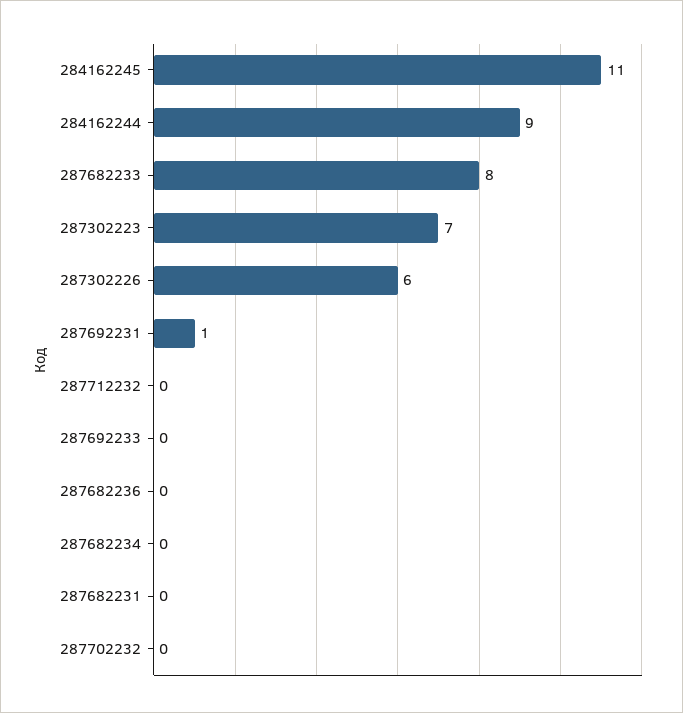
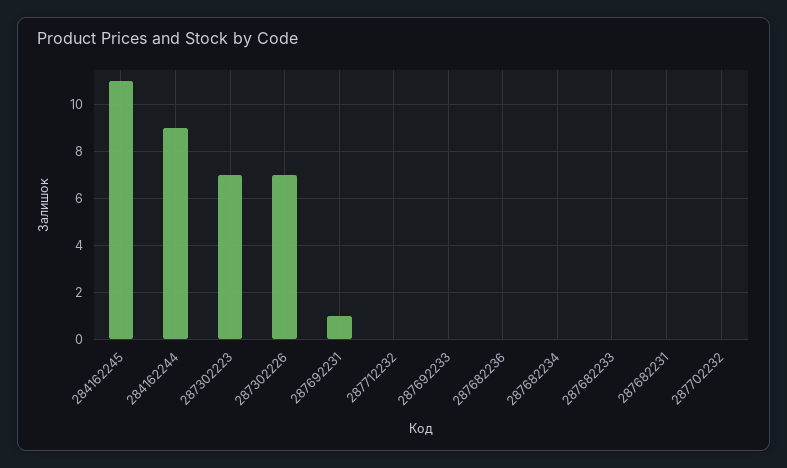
  {
    "284162245": 11,
    "284162244": 9,
-   "287682233": 8,
+   "287682233": 0,
    "287302223": 7,
-   "287302226": 6,
+   "287302226": 7,
    "287692231": 1,
    "287712232": 0,
    "287692233": 0,
    "287682236": 0,
    "287682234": 0,
    "287682231": 0,
    "287702232": 0
  }

